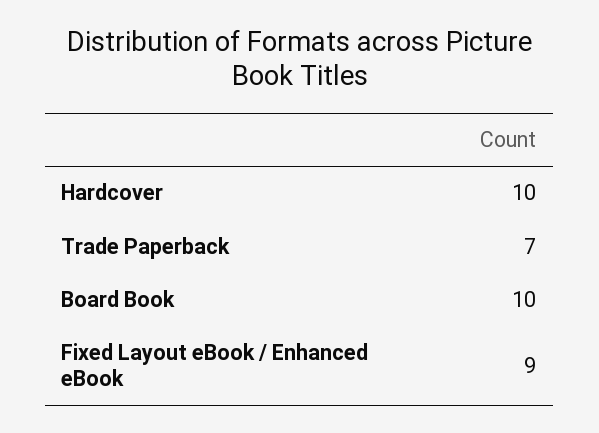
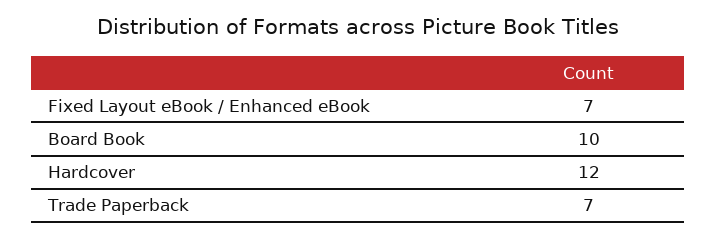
  {
-   "Hardcover": 10,
+   "Hardcover": 12,
    "Trade Paperback": 7,
    "Board Book": 10,
-   "Fixed Layout eBook / Enhanced eBook": 9
+   "Fixed Layout eBook / Enhanced eBook": 7
  }

